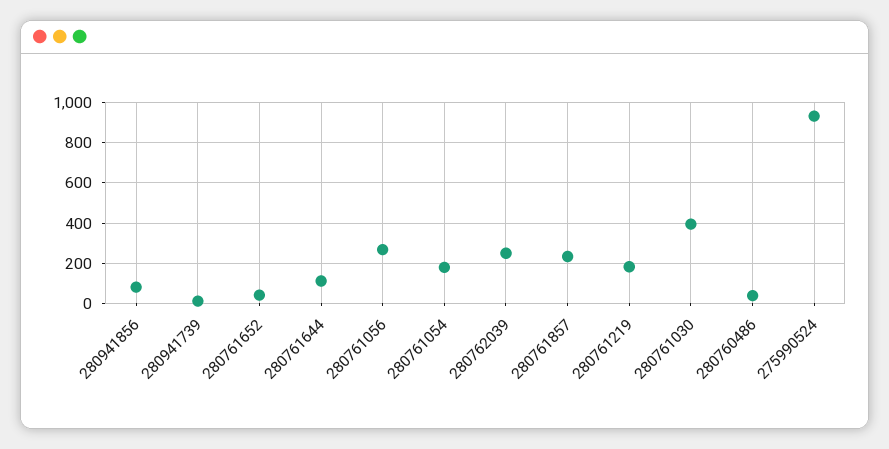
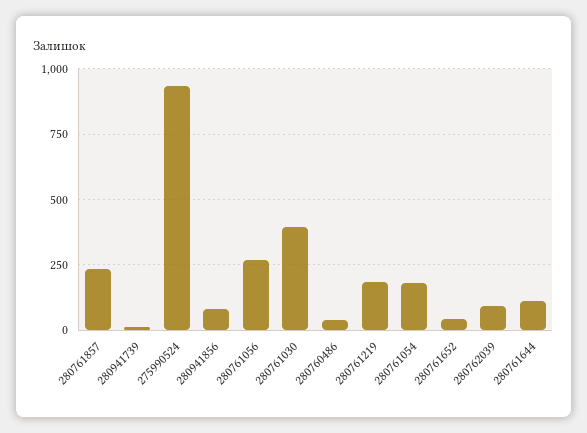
  {
    "280941856": 75,
    "280941739": 0,
    "280761652": 50,
    "280761644": 100,
    "280761056": 275,
    "280761054": 175,
-   "280762039": 250,
+   "280762039": 100,
    "280761857": 225,
    "280761219": 175,
    "280761030": 400,
    "280760486": 50,
    "275990524": 925
  }

